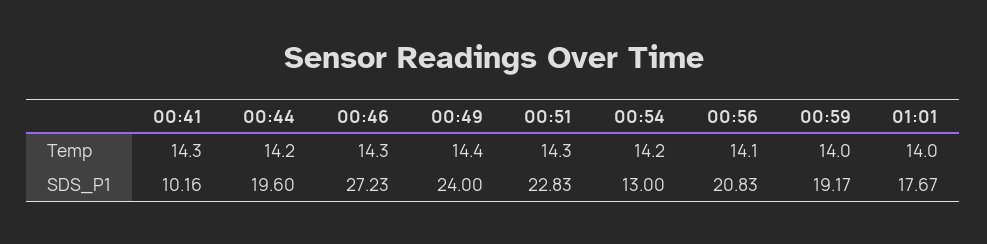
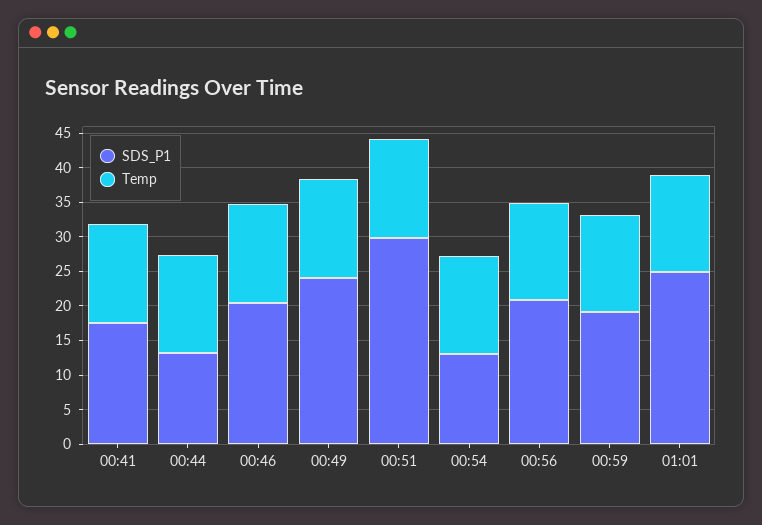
  {
    "Temp": {
      "00:41": 14.3,
      "00:44": 14.2,
      "00:46": 14.3,
      "00:49": 14.4,
      "00:51": 14.3,
      "00:54": 14.2,
      "00:56": 14.1,
      "00:59": 14,
      "01:01": 14
    },
    "SDS_P1": {
-     "00:41": 10.16,
+     "00:41": 17.5,
-     "00:44": 19.6,
+     "00:44": 12.5,
-     "00:46": 27.23,
+     "00:46": 20,
      "00:49": 24,
-     "00:51": 22.83,
+     "00:51": 30,
      "00:54": 13,
      "00:56": 20.83,
      "00:59": 19.17,
-     "01:01": 17.67
+     "01:01": 25
    }
  }

